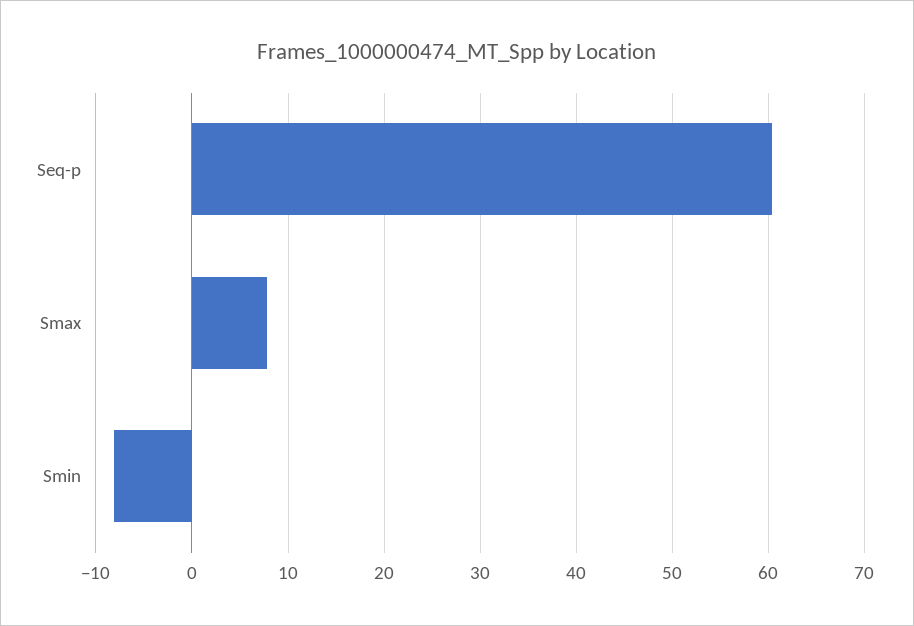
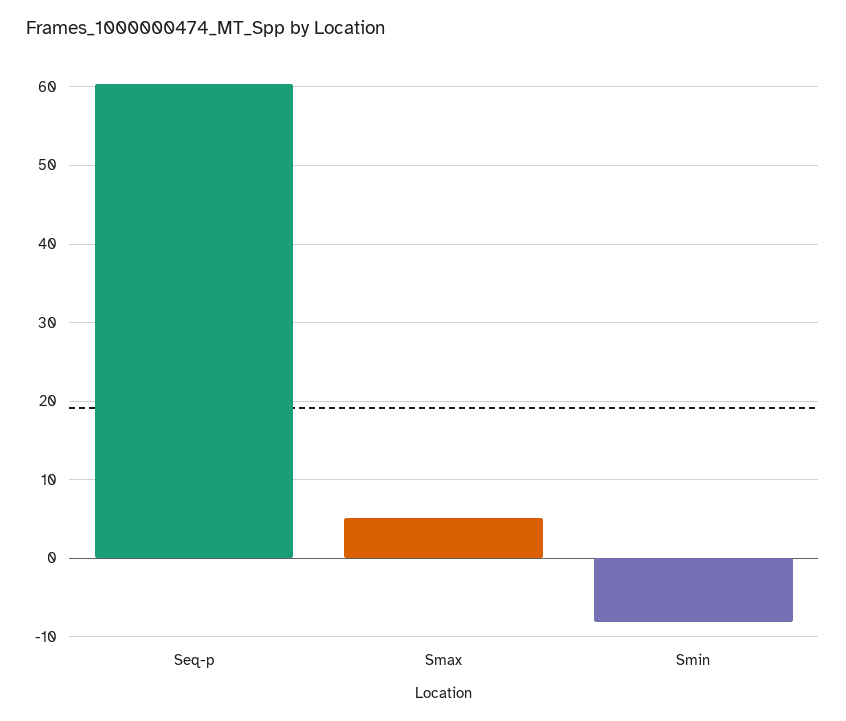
  {
    "Seq-p": 60,
-   "Smax": 8,
+   "Smax": 5,
    "Smin": -8
  }

